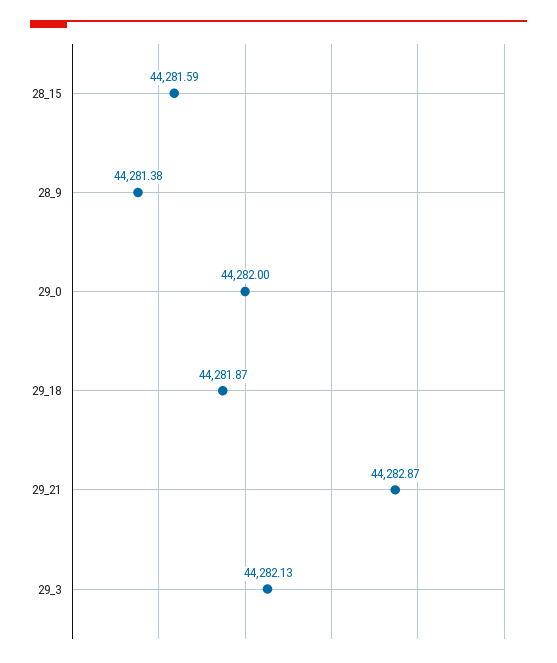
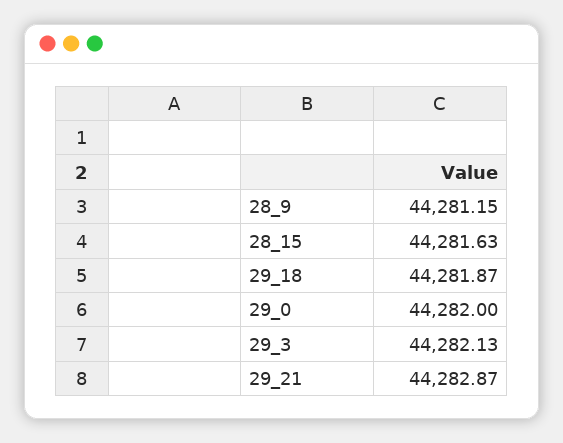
  {
-   "28_15": 44281.59,
+   "28_15": 44281.63,
-   "28_9": 44281.38,
+   "28_9": 44281.15,
    "29_0": 44282,
    "29_18": 44281.87,
    "29_21": 44282.87,
    "29_3": 44282.13
  }

